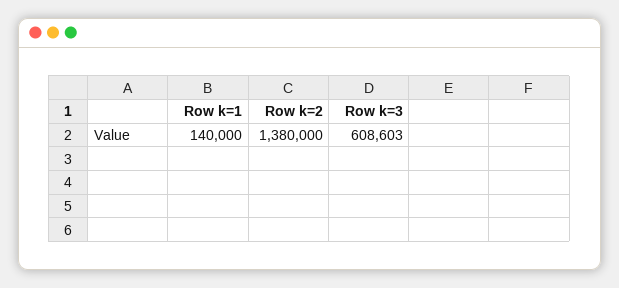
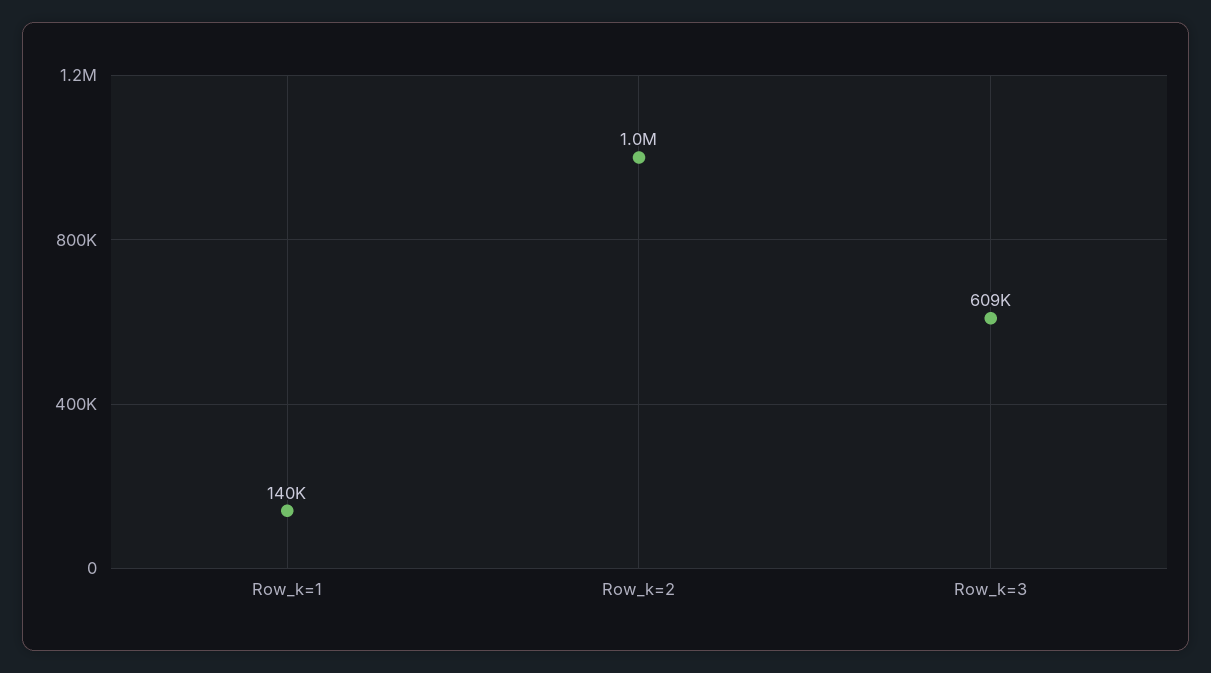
  {
    "Row k=1": 140000,
-   "Row k=2": 1380000,
+   "Row k=2": 1000000,
    "Row k=3": 608603
  }

